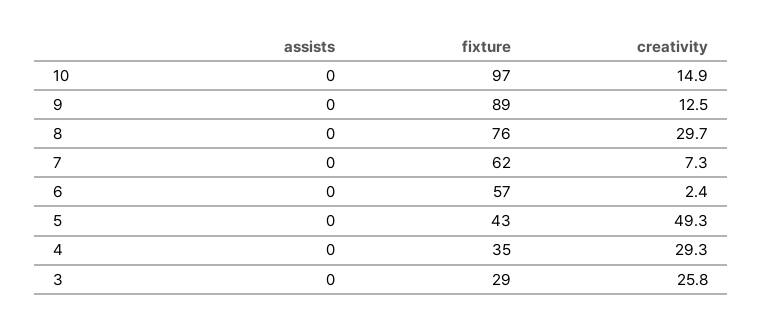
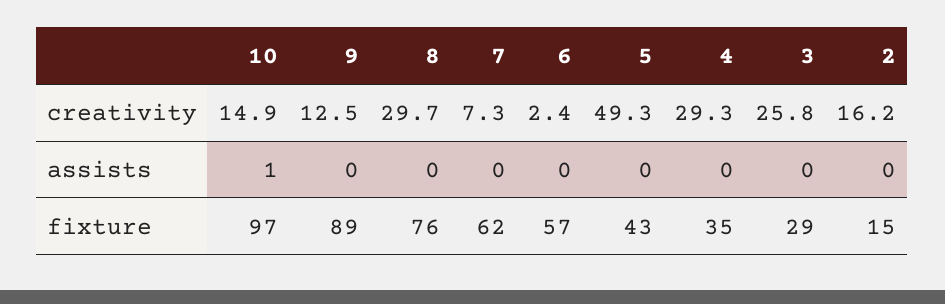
  {
    "assists": {
-     "10": 0,
+     "10": 1,
      "9": 0,
      "8": 0,
      "7": 0,
      "6": 0,
      "5": 0,
      "4": 0,
-     "3": 0
+     "3": 0,
+     "2": 0
    },
    "fixture": {
      "10": 97,
      "9": 89,
      "8": 76,
      "7": 62,
      "6": 57,
      "5": 43,
      "4": 35,
-     "3": 29
+     "3": 29,
+     "2": 15
    },
    "creativity": {
      "10": 14.9,
      "9": 12.5,
      "8": 29.7,
      "7": 7.3,
      "6": 2.4,
      "5": 49.3,
      "4": 29.3,
-     "3": 25.8
+     "3": 25.8,
+     "2": 16.2
    }
  }

